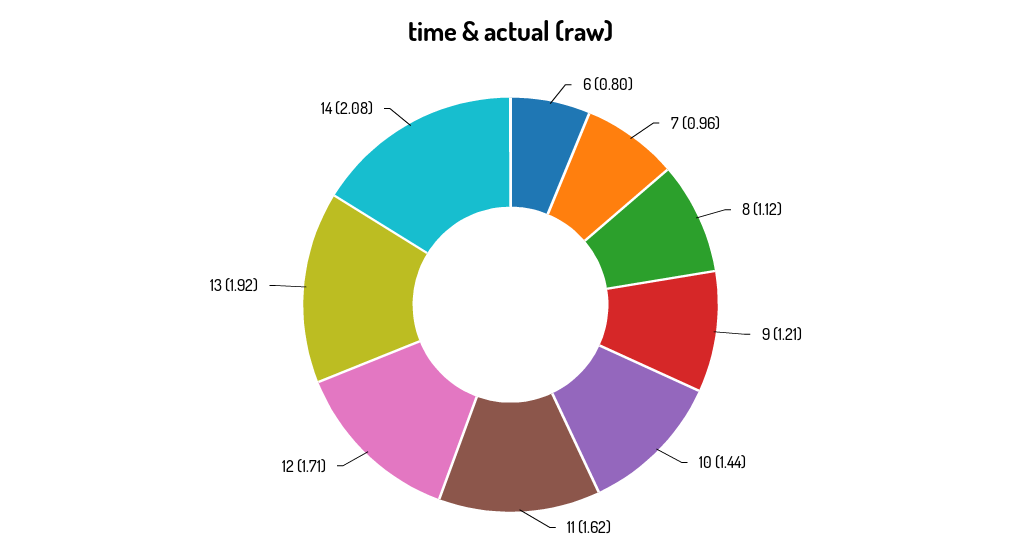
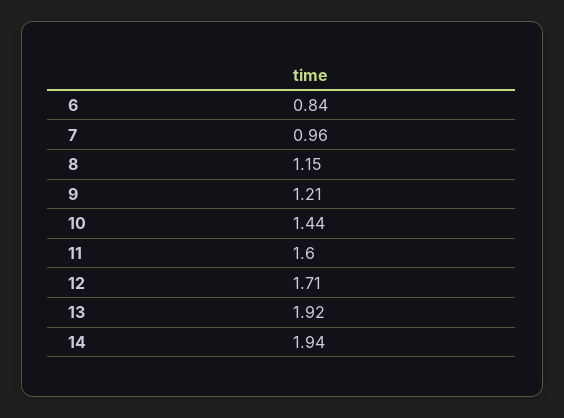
  {
-   "6": 0.8,
+   "6": 0.84,
    "7": 0.96,
-   "8": 1.12,
+   "8": 1.15,
    "9": 1.21,
    "10": 1.44,
-   "11": 1.62,
+   "11": 1.6,
    "12": 1.71,
    "13": 1.92,
-   "14": 2.08
+   "14": 1.94
  }

